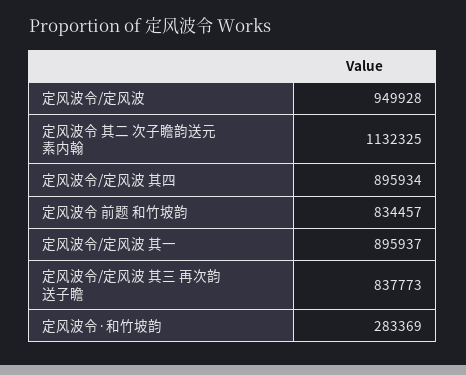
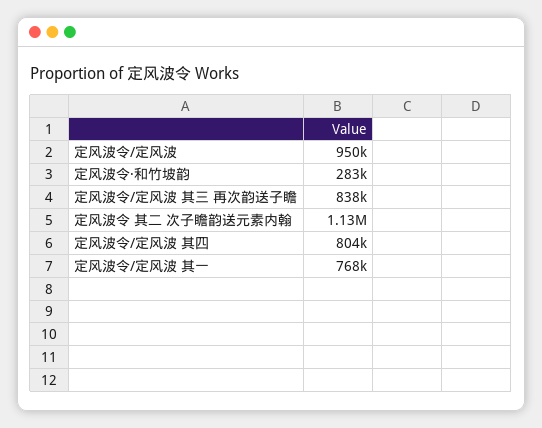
  {
    "定风波令/定风波": 949928,
    "定风波令 其二 次子瞻韵送元素内翰": 1132325,
-   "定风波令/定风波 其四": 895934,
+   "定风波令/定风波 其四": 804000,
-   "定风波令 前题 和竹坡韵": 834457,
-   "定风波令/定风波 其一": 895937,
+   "定风波令/定风波 其一": 768000,
    "定风波令/定风波 其三 再次韵送子瞻": 837773,
    "定风波令·和竹坡韵": 283369
  }

